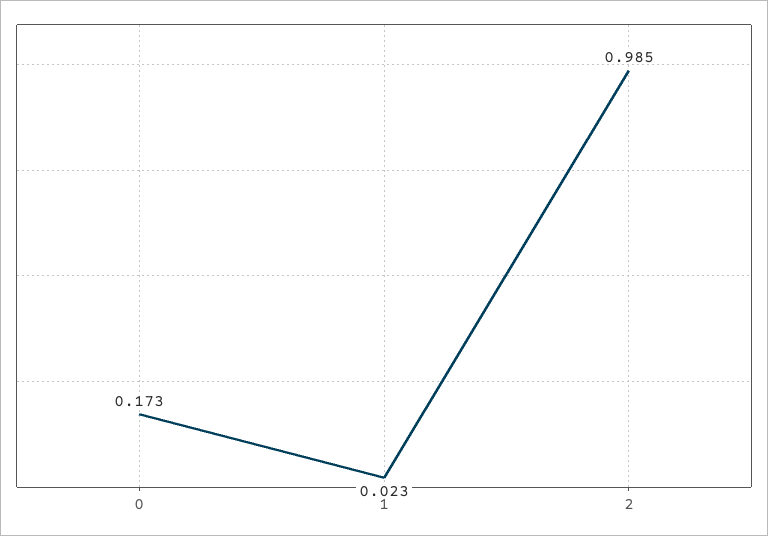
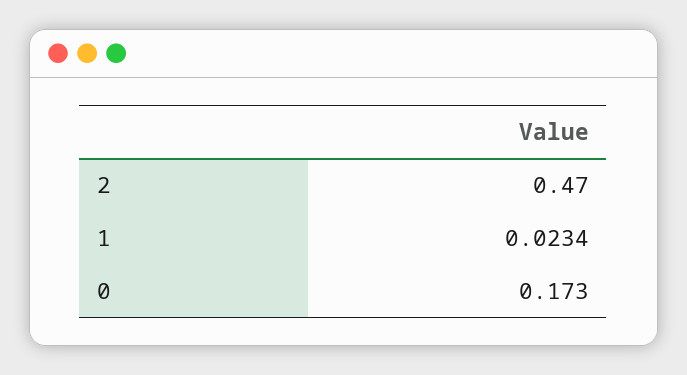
  {
    "0": 0.173,
    "1": 0.0234,
-   "2": 0.985
+   "2": 0.47
  }

